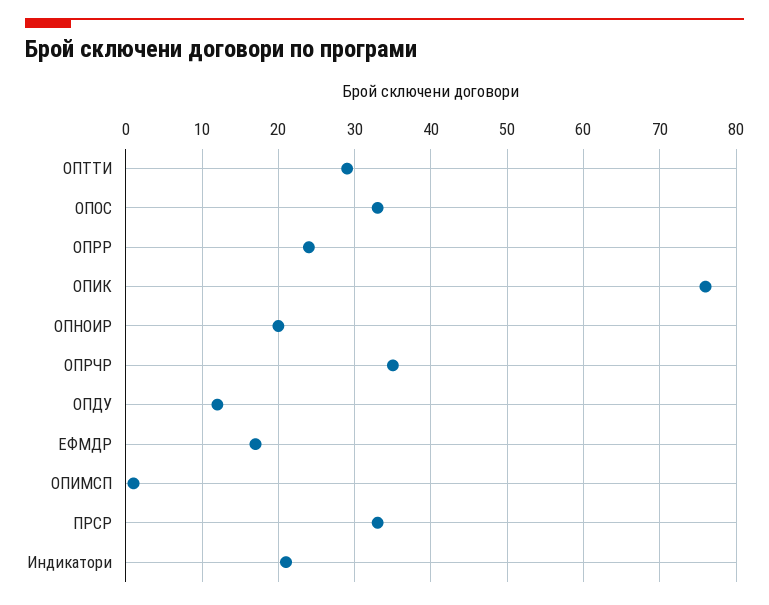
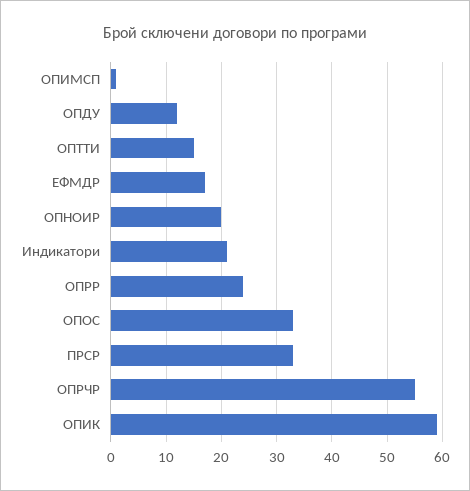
  {
-   "ОПТТИ": 29,
+   "ОПТТИ": 15,
    "ОПОС": 33,
    "ОПРР": 24,
-   "ОПИК": 76,
+   "ОПИК": 60,
    "ОПНОИР": 20,
-   "ОПРЧР": 35,
+   "ОПРЧР": 55,
    "ОПДУ": 12,
    "ЕФМДР": 17,
    "ОПИМСП": 1,
    "ПРСР": 33,
    "Индикатори": 21
  }

